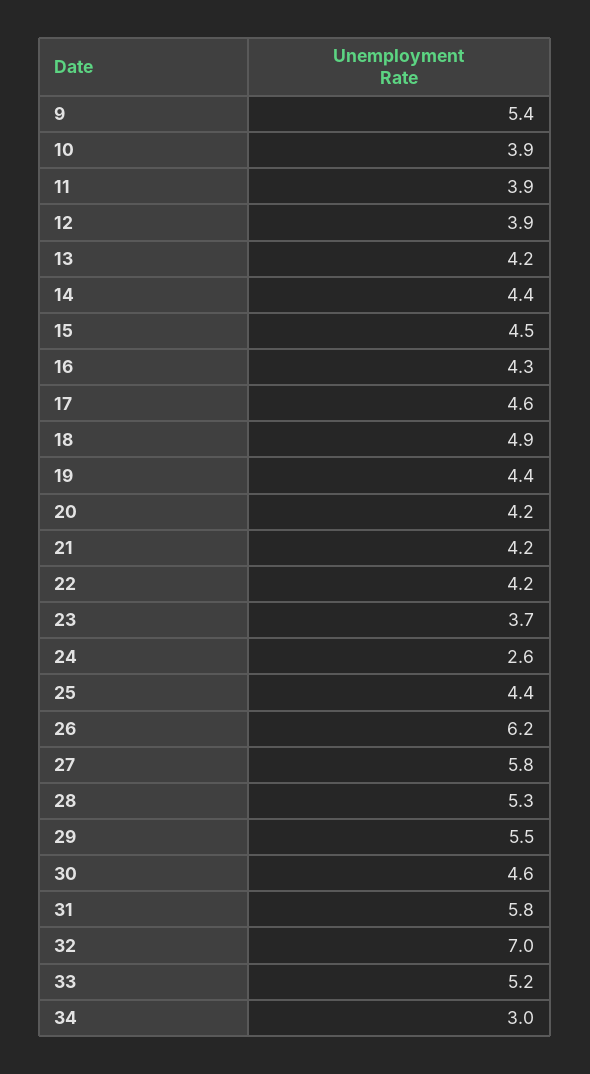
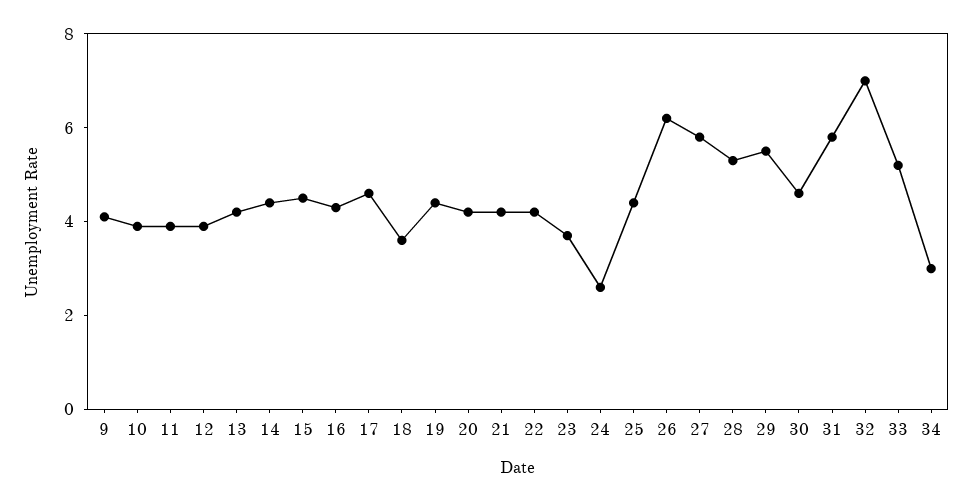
  {
-   "9": 5.4,
+   "9": 4,
    "10": 3.9,
    "11": 3.9,
    "12": 3.9,
    "13": 4.2,
    "14": 4.4,
    "15": 4.5,
    "16": 4.3,
    "17": 4.6,
-   "18": 4.9,
+   "18": 3.5,
    "19": 4.4,
    "20": 4.2,
    "21": 4.2,
    "22": 4.2,
    "23": 3.7,
    "24": 2.6,
    "25": 4.4,
    "26": 6.2,
    "27": 5.8,
    "28": 5.3,
    "29": 5.5,
    "30": 4.6,
    "31": 5.8,
    "32": 7,
    "33": 5.2,
    "34": 3
  }

